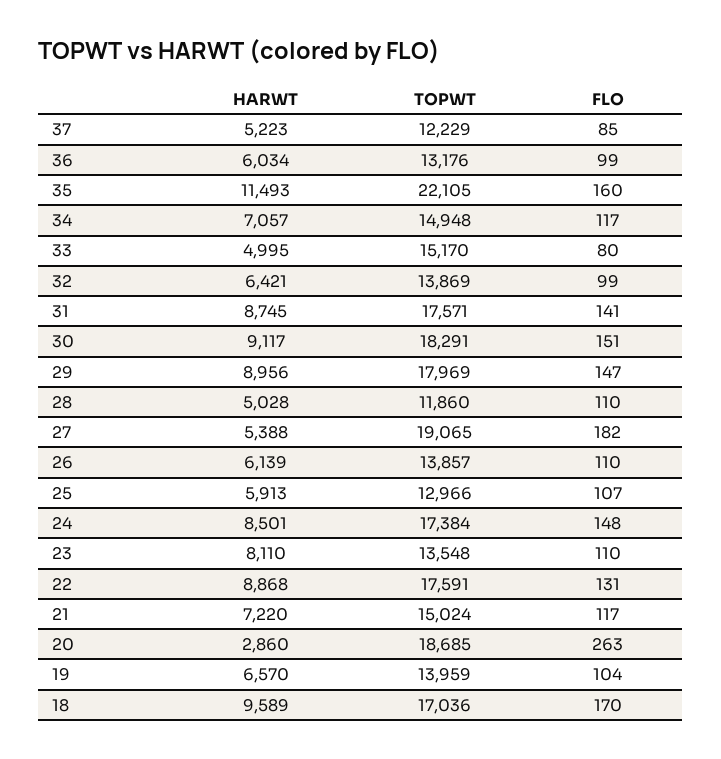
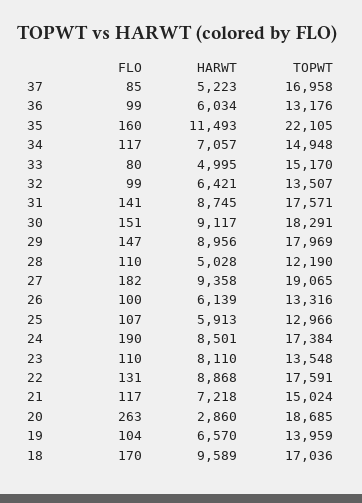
  {
    "HARWT": {
      "37": 5223,
      "36": 6034,
      "35": 11493,
      "34": 7057,
      "33": 4995,
      "32": 6421,
      "31": 8745,
      "30": 9117,
      "29": 8956,
      "28": 5028,
-     "27": 5388,
+     "27": 9358,
      "26": 6139,
      "25": 5913,
      "24": 8501,
      "23": 8110,
      "22": 8868,
-     "21": 7220,
+     "21": 7218,
      "20": 2860,
      "19": 6570,
      "18": 9589
    },
    "TOPWT": {
-     "37": 12229,
+     "37": 16958,
      "36": 13176,
      "35": 22105,
      "34": 14948,
      "33": 15170,
-     "32": 13869,
+     "32": 13507,
      "31": 17571,
      "30": 18291,
      "29": 17969,
-     "28": 11860,
+     "28": 12190,
      "27": 19065,
-     "26": 13857,
+     "26": 13316,
      "25": 12966,
      "24": 17384,
      "23": 13548,
      "22": 17591,
      "21": 15024,
      "20": 18685,
      "19": 13959,
      "18": 17036
    },
    "FLO": {
      "37": 85,
      "36": 99,
      "35": 160,
      "34": 117,
      "33": 80,
      "32": 99,
      "31": 141,
      "30": 151,
      "29": 147,
      "28": 110,
      "27": 182,
-     "26": 110,
+     "26": 100,
      "25": 107,
-     "24": 148,
+     "24": 190,
      "23": 110,
      "22": 131,
      "21": 117,
      "20": 263,
      "19": 104,
      "18": 170
    }
  }

